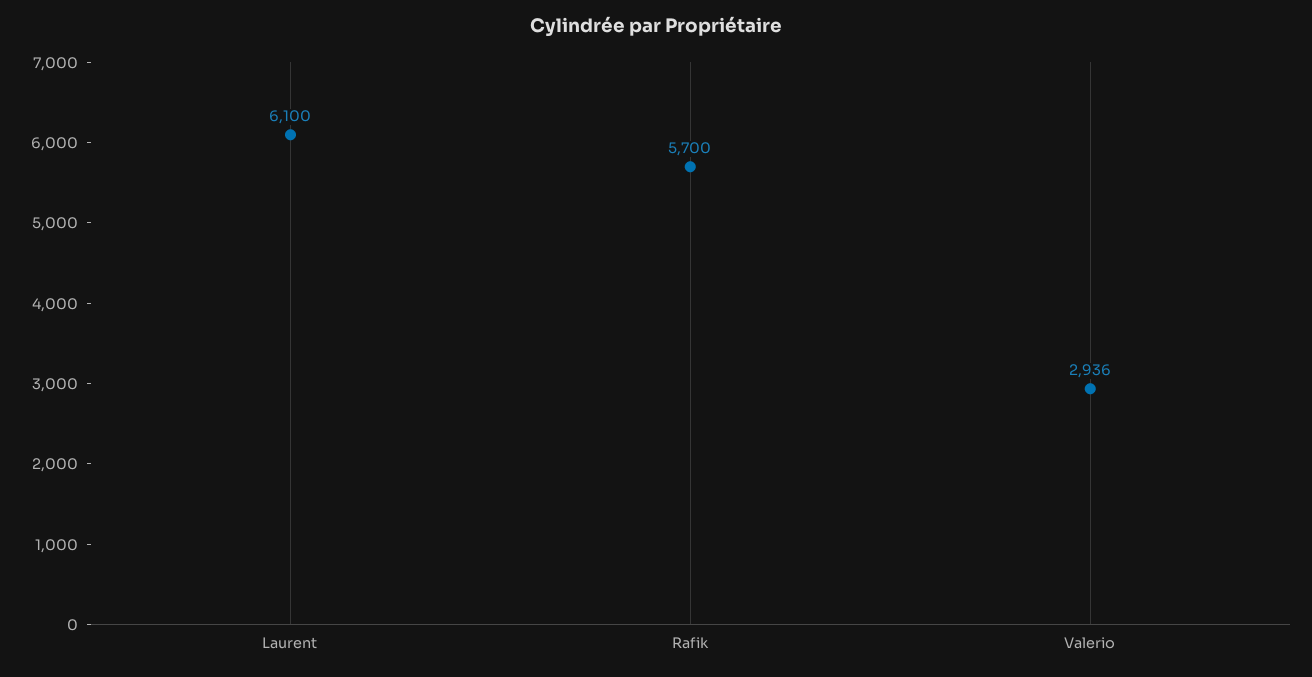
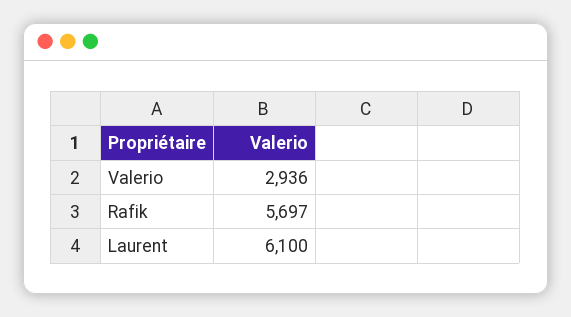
  {
    "Laurent": 6100,
-   "Rafik": 5700,
+   "Rafik": 5697,
    "Valerio": 2936
  }

